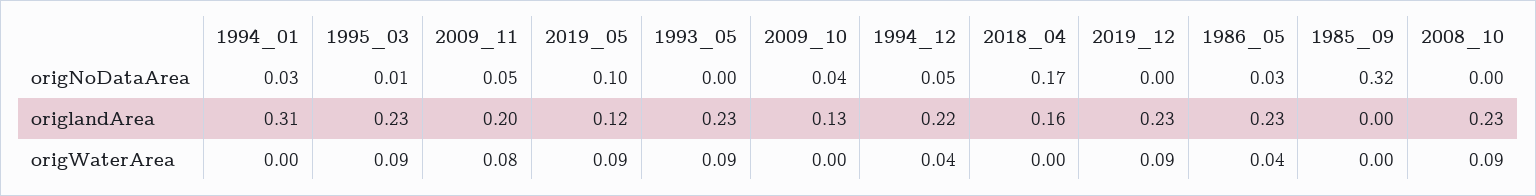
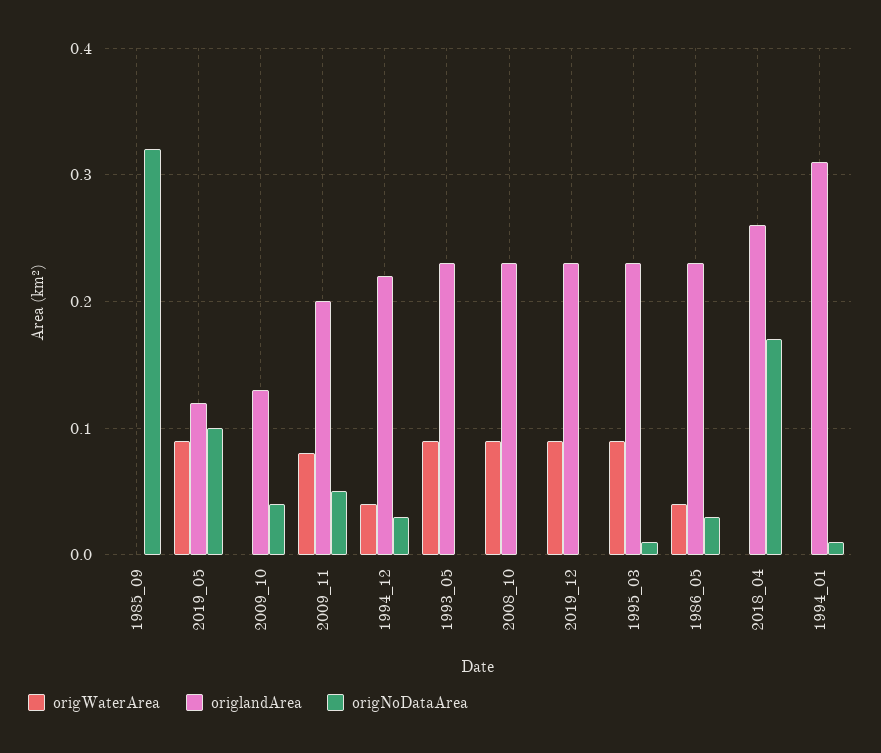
  {
    "origNoDataArea": {
-     "1994_01": 0.03,
+     "1994_01": 0.01,
      "1995_03": 0.01,
      "2009_11": 0.05,
      "2019_05": 0.1,
      "1993_05": 0,
      "2009_10": 0.04,
-     "1994_12": 0.05,
+     "1994_12": 0.03,
      "2018_04": 0.17,
      "2019_12": 0,
      "1986_05": 0.03,
      "1985_09": 0.32,
      "2008_10": 0
    },
    "origlandArea": {
      "1994_01": 0.31,
      "1995_03": 0.23,
      "2009_11": 0.2,
      "2019_05": 0.12,
      "1993_05": 0.23,
      "2009_10": 0.13,
      "1994_12": 0.22,
-     "2018_04": 0.16,
+     "2018_04": 0.26,
      "2019_12": 0.23,
      "1986_05": 0.23,
      "1985_09": 0,
      "2008_10": 0.23
    },
    "origWaterArea": {
      "1994_01": 0,
      "1995_03": 0.09,
      "2009_11": 0.08,
      "2019_05": 0.09,
      "1993_05": 0.09,
      "2009_10": 0,
      "1994_12": 0.04,
      "2018_04": 0,
      "2019_12": 0.09,
      "1986_05": 0.04,
      "1985_09": 0,
      "2008_10": 0.09
    }
  }

